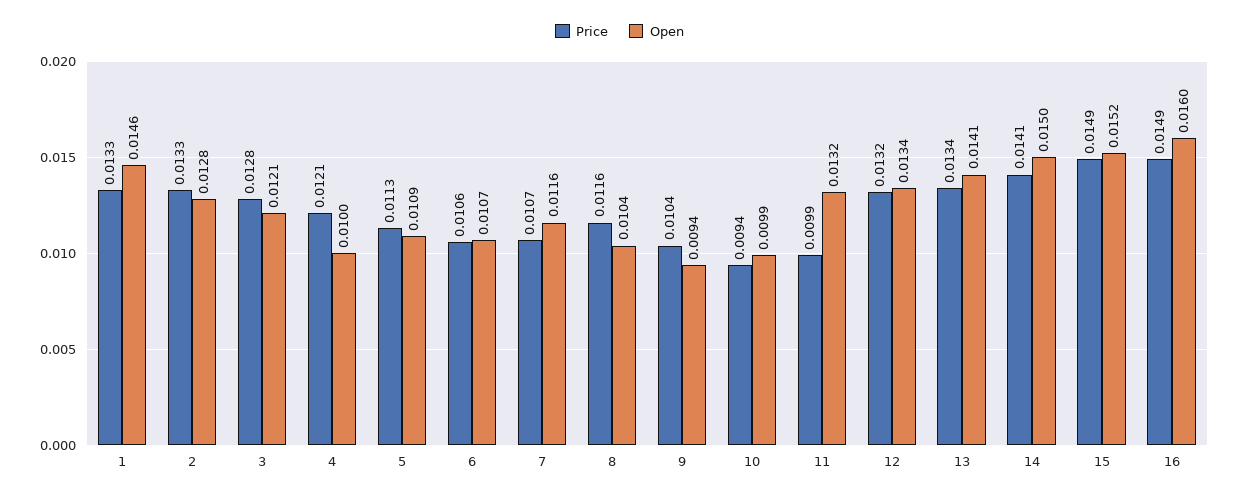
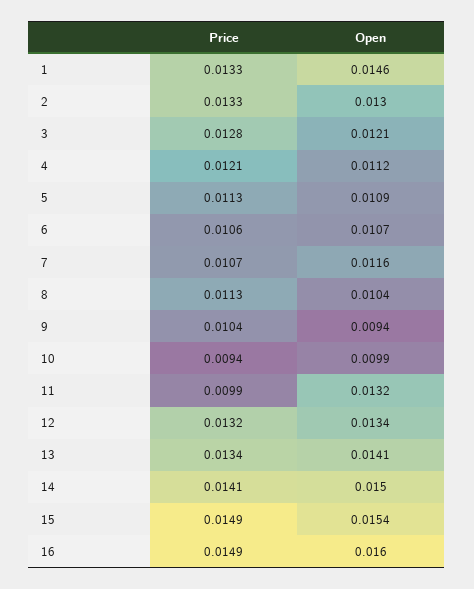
  {
    "Price": {
      "1": 0.0133,
      "2": 0.0133,
      "3": 0.0128,
      "4": 0.0121,
      "5": 0.0113,
      "6": 0.0106,
      "7": 0.0107,
-     "8": 0.0116,
+     "8": 0.0113,
      "9": 0.0104,
      "10": 0.0094,
      "11": 0.0099,
      "12": 0.0132,
      "13": 0.0134,
      "14": 0.0141,
      "15": 0.0149,
      "16": 0.0149
    },
    "Open": {
      "1": 0.0146,
-     "2": 0.0128,
+     "2": 0.013,
      "3": 0.0121,
-     "4": 0.01,
+     "4": 0.0112,
      "5": 0.0109,
      "6": 0.0107,
      "7": 0.0116,
      "8": 0.0104,
      "9": 0.0094,
      "10": 0.0099,
      "11": 0.0132,
      "12": 0.0134,
      "13": 0.0141,
      "14": 0.015,
-     "15": 0.0152,
+     "15": 0.0154,
      "16": 0.016
    }
  }

